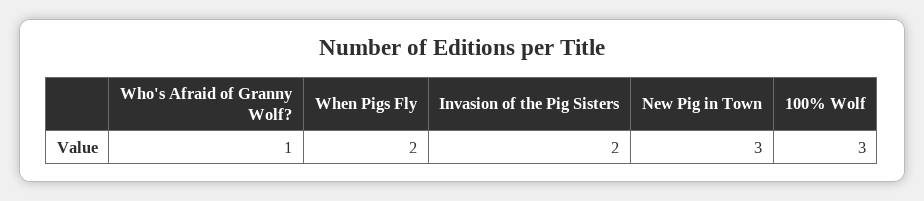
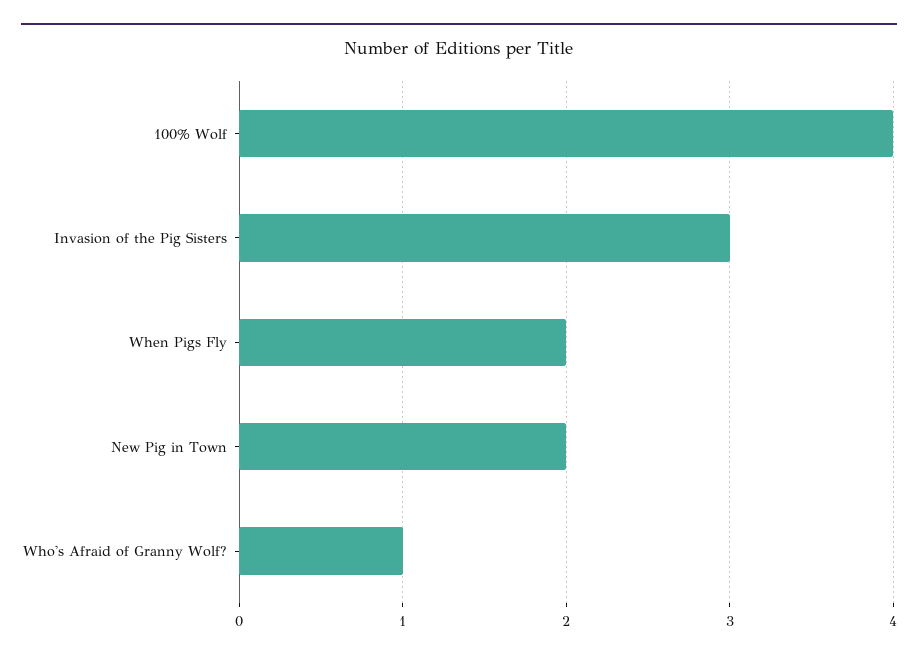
  {
    "Who's Afraid of Granny Wolf?": 1,
    "When Pigs Fly": 2,
-   "Invasion of the Pig Sisters": 2,
+   "Invasion of the Pig Sisters": 3,
-   "New Pig in Town": 3,
+   "New Pig in Town": 2,
-   "100% Wolf": 3
+   "100% Wolf": 4
  }

